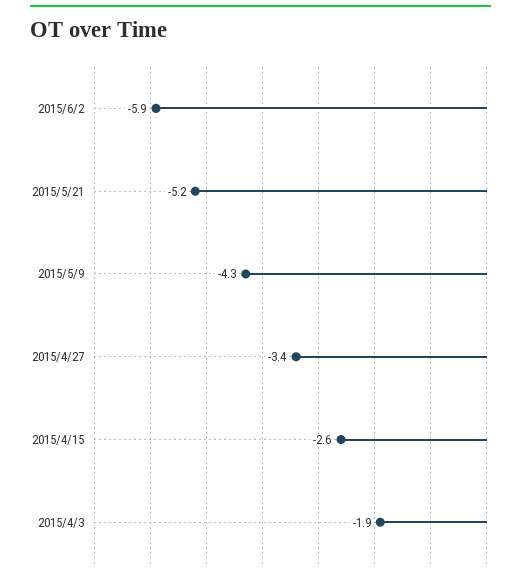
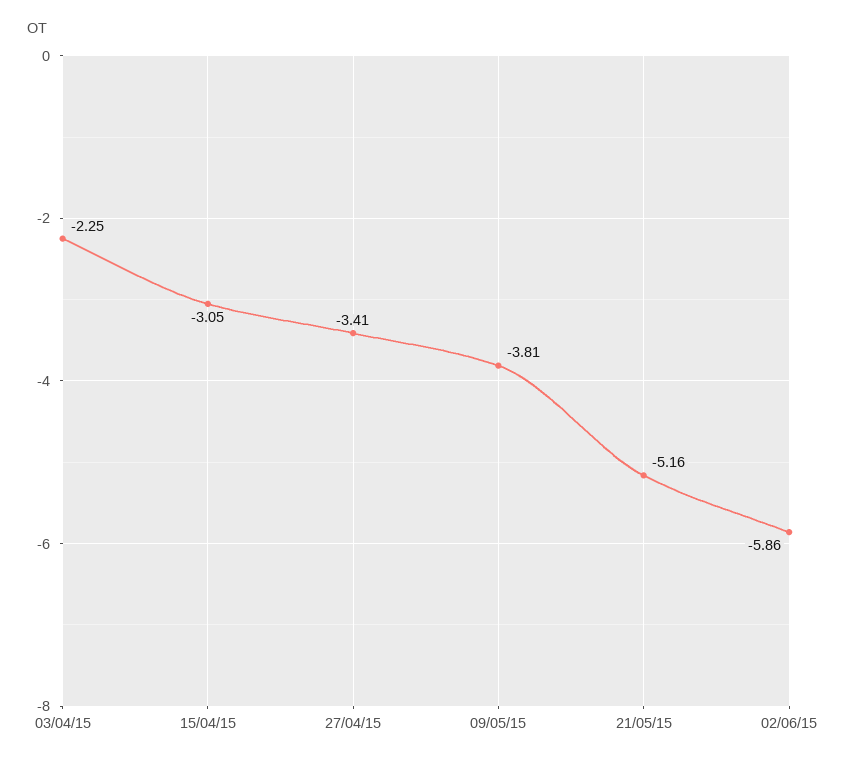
  {
    "2015/6/2": -5.86,
    "2015/5/21": -5.16,
-   "2015/5/9": -4.3,
+   "2015/5/9": -3.81,
    "2015/4/27": -3.41,
-   "2015/4/15": -2.6,
+   "2015/4/15": -3.05,
-   "2015/4/3": -1.9
+   "2015/4/3": -2.25
  }

